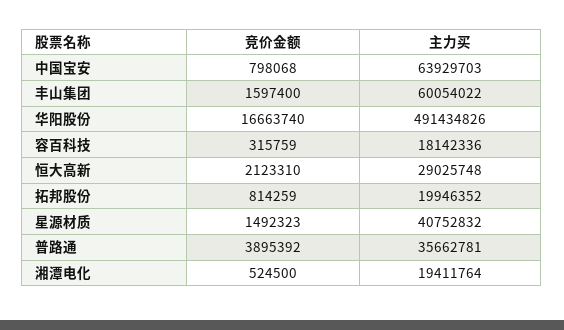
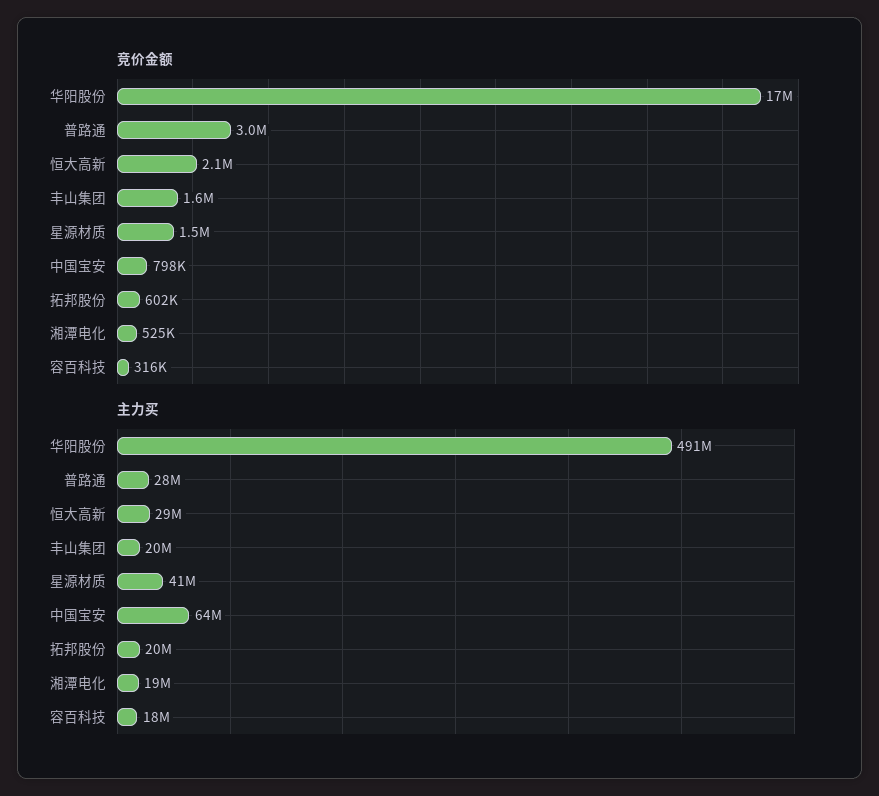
  {
    "竞价金额": {
      "中国宝安": 798068,
      "丰山集团": 1597400,
      "华阳股份": 16663740,
      "容百科技": 315759,
      "恒大高新": 2123310,
-     "拓邦股份": 814259,
+     "拓邦股份": 602000,
      "星源材质": 1492323,
-     "普路通": 3895392,
+     "普路通": 3000000,
      "湘潭电化": 524500
    },
    "主力买": {
      "中国宝安": 63929703,
-     "丰山集团": 60054022,
+     "丰山集团": 20000000,
      "华阳股份": 491434826,
      "容百科技": 18142336,
      "恒大高新": 29025748,
      "拓邦股份": 19946352,
      "星源材质": 40752832,
-     "普路通": 35662781,
+     "普路通": 28000000,
      "湘潭电化": 19411764
    }
  }

